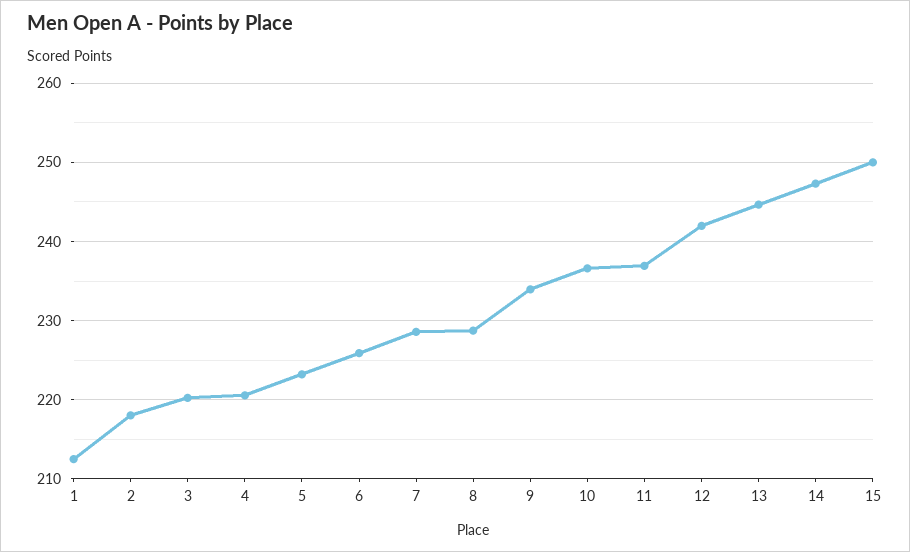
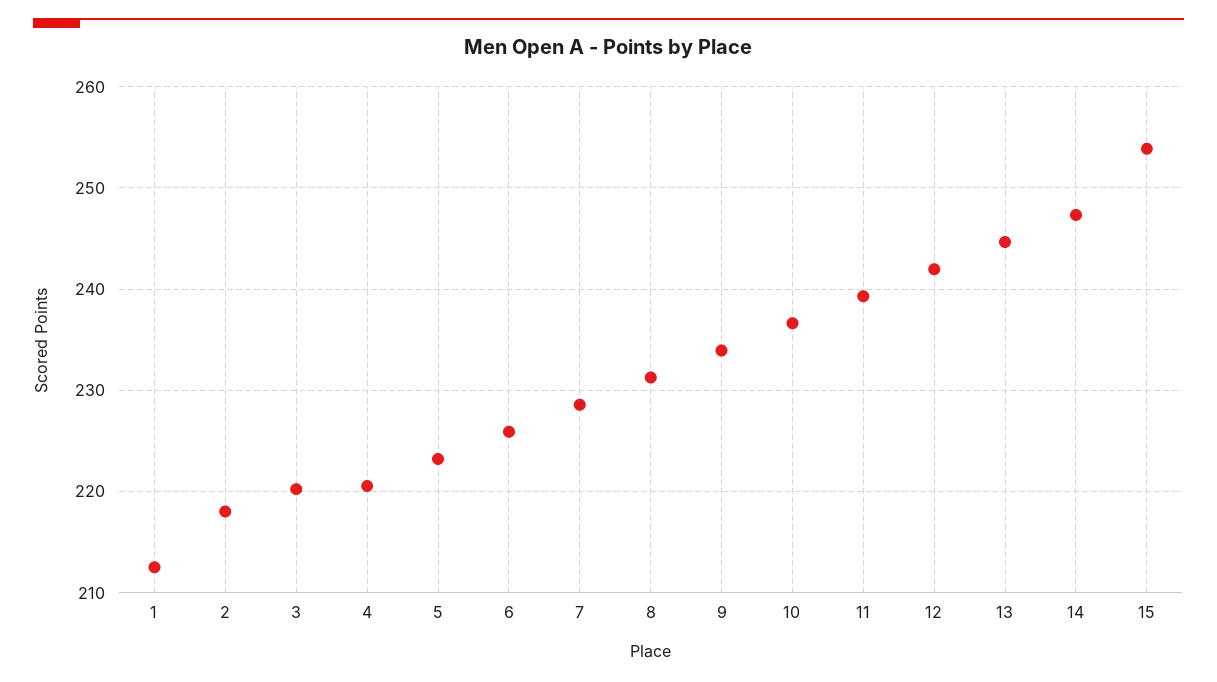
  {
    "1": 213,
    "2": 218,
    "3": 220,
    "4": 221,
    "5": 223,
    "6": 226,
    "7": 229,
-   "8": 229,
+   "8": 231,
    "9": 234,
    "10": 237,
-   "11": 237,
+   "11": 239,
    "12": 242,
    "13": 245,
    "14": 247,
-   "15": 250
+   "15": 254
  }

